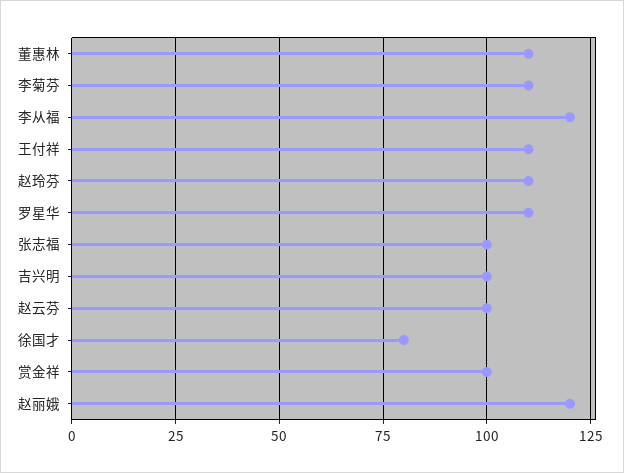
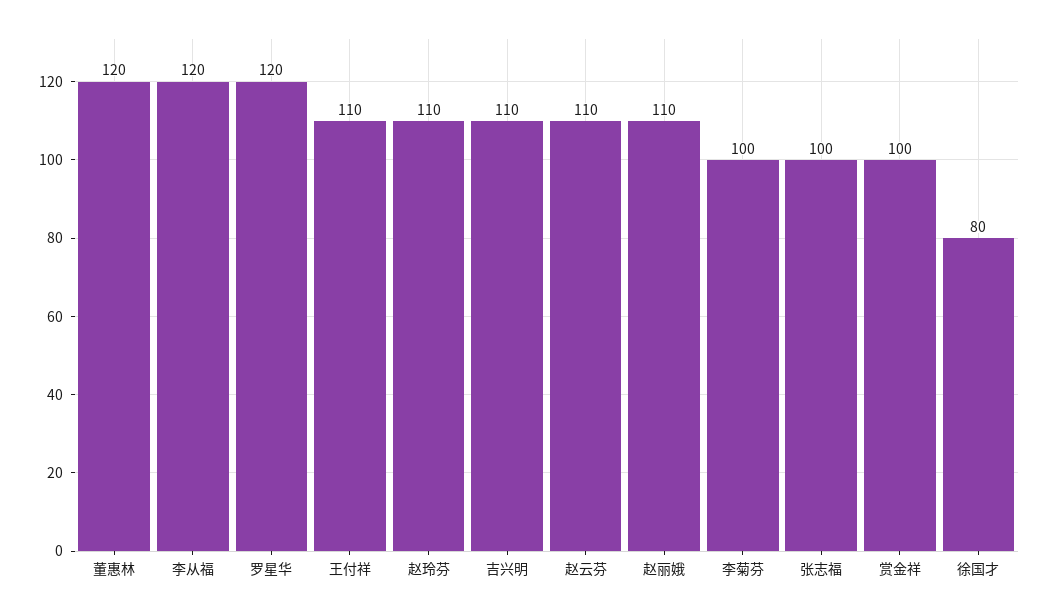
  {
-   "董惠林": 110,
+   "董惠林": 120,
-   "李菊芬": 110,
+   "李菊芬": 100,
    "李从福": 120,
    "王付祥": 110,
    "赵玲芬": 110,
-   "罗星华": 110,
+   "罗星华": 120,
    "张志福": 100,
-   "吉兴明": 100,
+   "吉兴明": 110,
-   "赵云芬": 100,
+   "赵云芬": 110,
    "徐国才": 80,
    "赏金祥": 100,
-   "赵丽娥": 120
+   "赵丽娥": 110
  }

